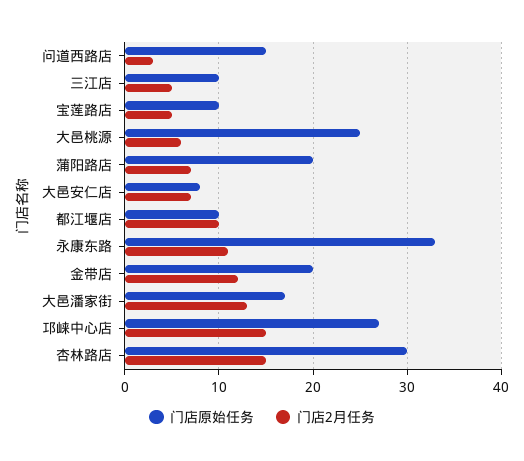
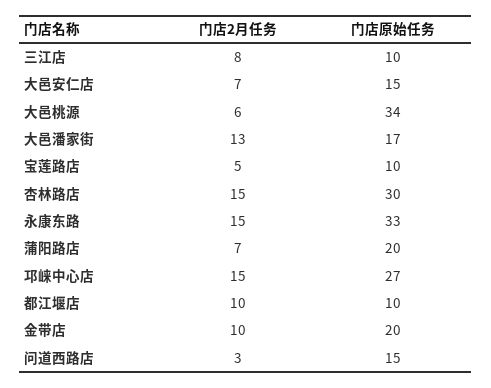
  {
    "门店原始任务": {
      "问道西路店": 15,
      "三江店": 10,
      "宝莲路店": 10,
-     "大邑桃源": 25,
+     "大邑桃源": 34,
      "蒲阳路店": 20,
-     "大邑安仁店": 8,
+     "大邑安仁店": 15,
      "都江堰店": 10,
      "永康东路": 33,
      "金带店": 20,
      "大邑潘家街": 17,
      "邛崃中心店": 27,
      "杏林路店": 30
    },
    "门店2月任务": {
      "问道西路店": 3,
-     "三江店": 5,
+     "三江店": 8,
      "宝莲路店": 5,
      "大邑桃源": 6,
      "蒲阳路店": 7,
      "大邑安仁店": 7,
      "都江堰店": 10,
-     "永康东路": 11,
+     "永康东路": 15,
-     "金带店": 12,
+     "金带店": 10,
      "大邑潘家街": 13,
      "邛崃中心店": 15,
      "杏林路店": 15
    }
  }

